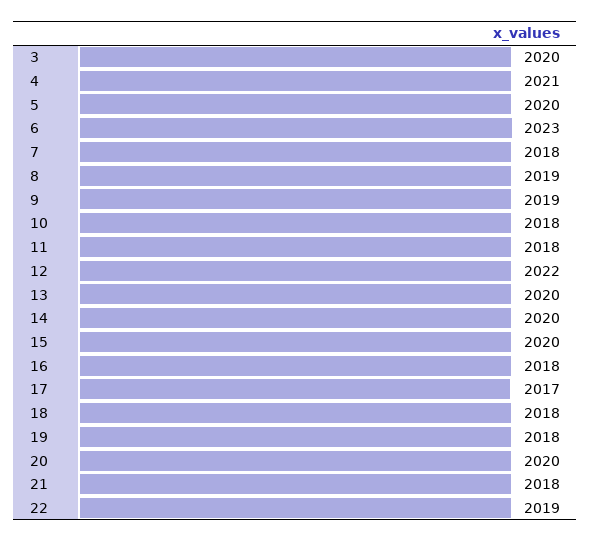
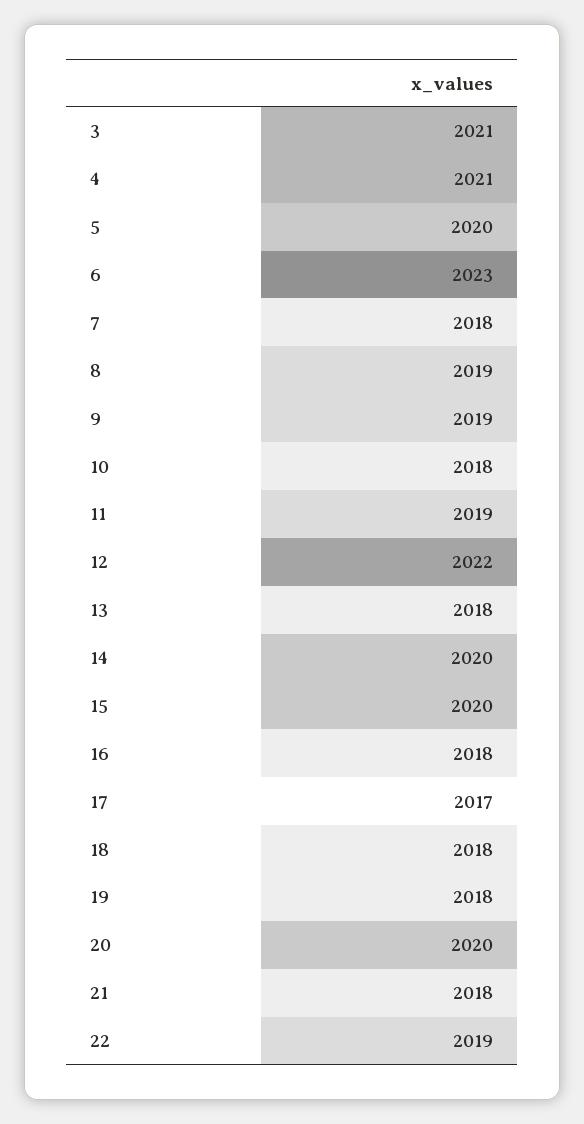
  {
-   "3": 2020,
+   "3": 2021,
    "4": 2021,
    "5": 2020,
    "6": 2023,
    "7": 2018,
    "8": 2019,
    "9": 2019,
    "10": 2018,
-   "11": 2018,
+   "11": 2019,
    "12": 2022,
-   "13": 2020,
+   "13": 2018,
    "14": 2020,
    "15": 2020,
    "16": 2018,
    "17": 2017,
    "18": 2018,
    "19": 2018,
    "20": 2020,
    "21": 2018,
    "22": 2019
  }

